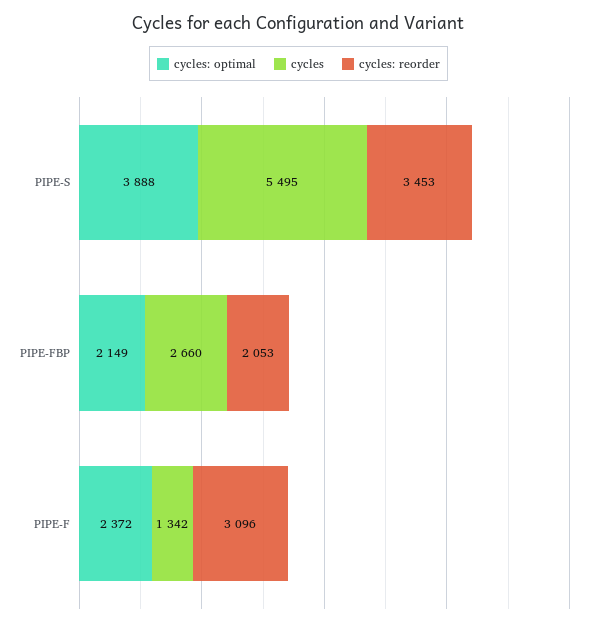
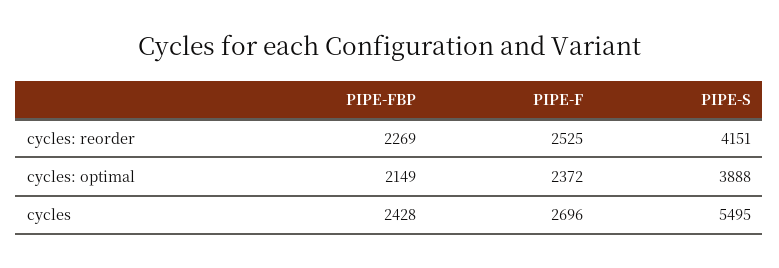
  {
    "cycles: optimal": {
      "PIPE-S": 3888,
      "PIPE-FBP": 2149,
      "PIPE-F": 2372
    },
    "cycles": {
      "PIPE-S": 5495,
-     "PIPE-FBP": 2660,
+     "PIPE-FBP": 2428,
-     "PIPE-F": 1342
+     "PIPE-F": 2696
    },
    "cycles: reorder": {
-     "PIPE-S": 3453,
+     "PIPE-S": 4151,
-     "PIPE-FBP": 2053,
+     "PIPE-FBP": 2269,
-     "PIPE-F": 3096
+     "PIPE-F": 2525
    }
  }

